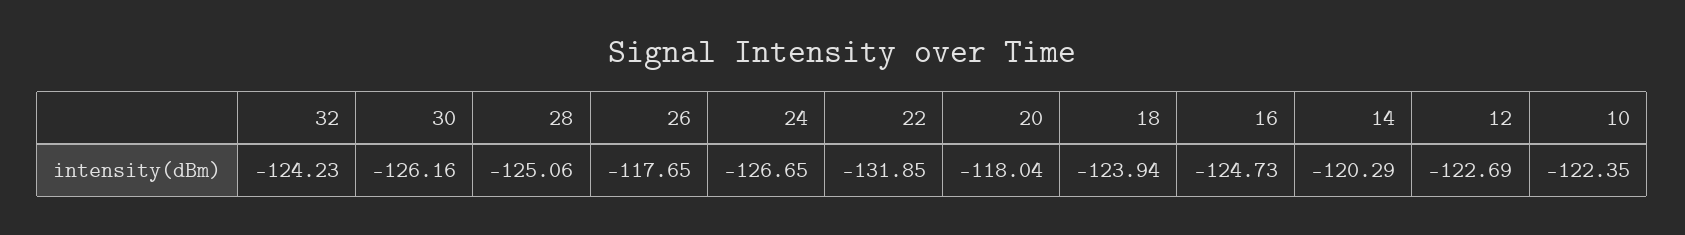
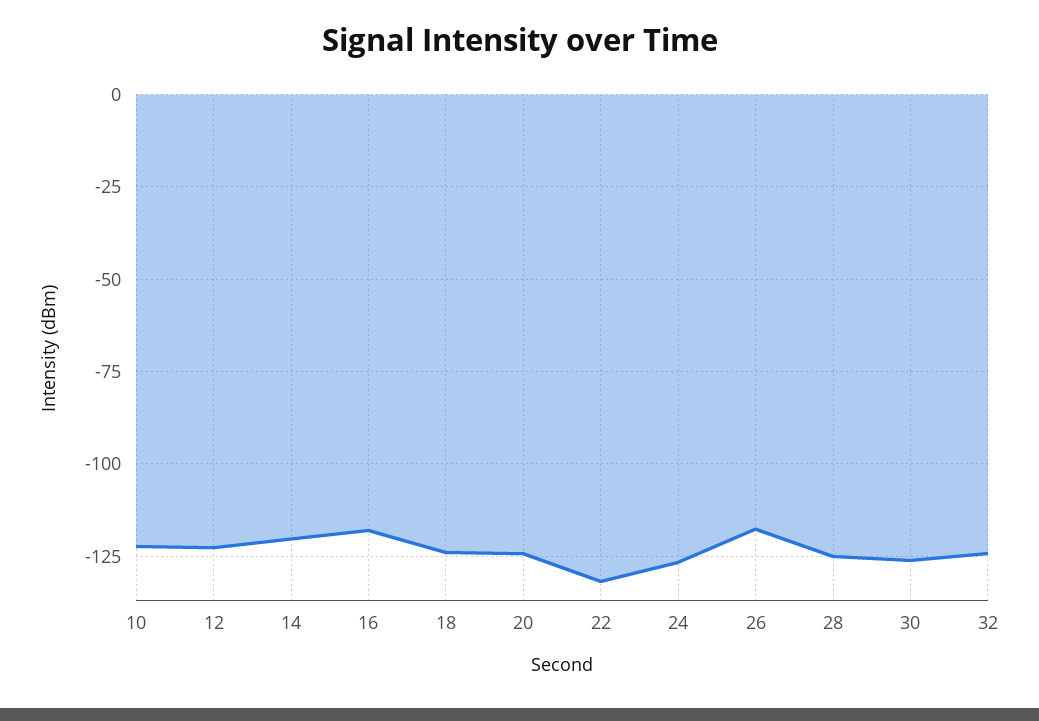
  {
    "32": -124.23,
    "30": -126.16,
    "28": -125.06,
    "26": -117.65,
    "24": -126.65,
    "22": -131.85,
-   "20": -118.04,
+   "20": -125,
    "18": -123.94,
-   "16": -124.73,
+   "16": -117.5,
    "14": -120.29,
    "12": -122.69,
    "10": -122.35
  }

